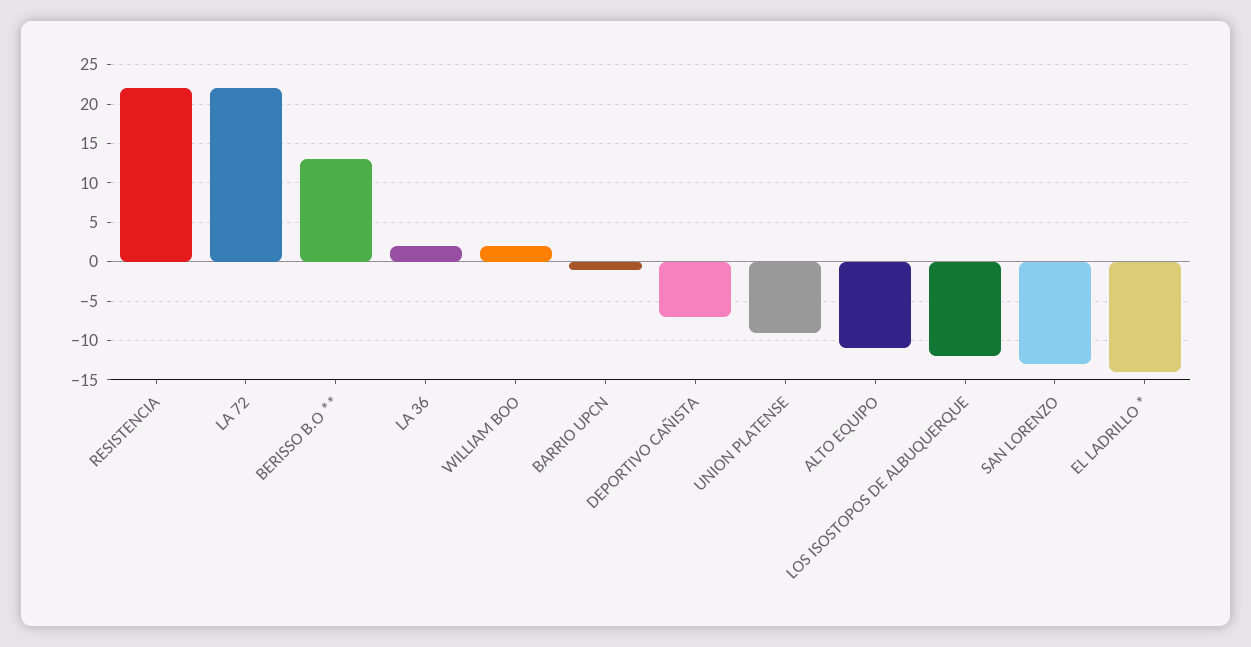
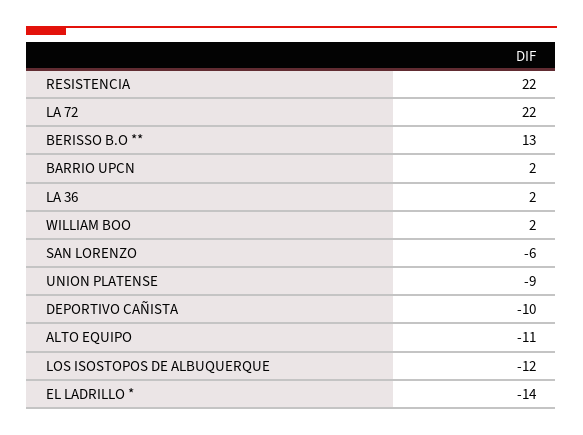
  {
    "RESISTENCIA": 22,
    "LA 72": 22,
    "BERISSO B.O **": 13,
    "LA 36": 2,
    "WILLIAM BOO": 2,
-   "BARRIO UPCN": -1,
+   "BARRIO UPCN": 2,
-   "DEPORTIVO CAÑISTA": -7,
+   "DEPORTIVO CAÑISTA": -10,
    "UNION PLATENSE": -9,
    "ALTO EQUIPO": -11,
    "LOS ISOSTOPOS DE ALBUQUERQUE": -12,
-   "SAN LORENZO": -13,
+   "SAN LORENZO": -6,
    "EL LADRILLO *": -14
  }

